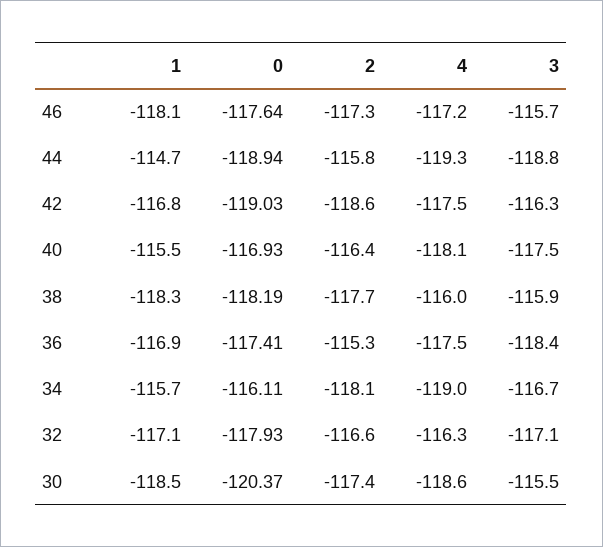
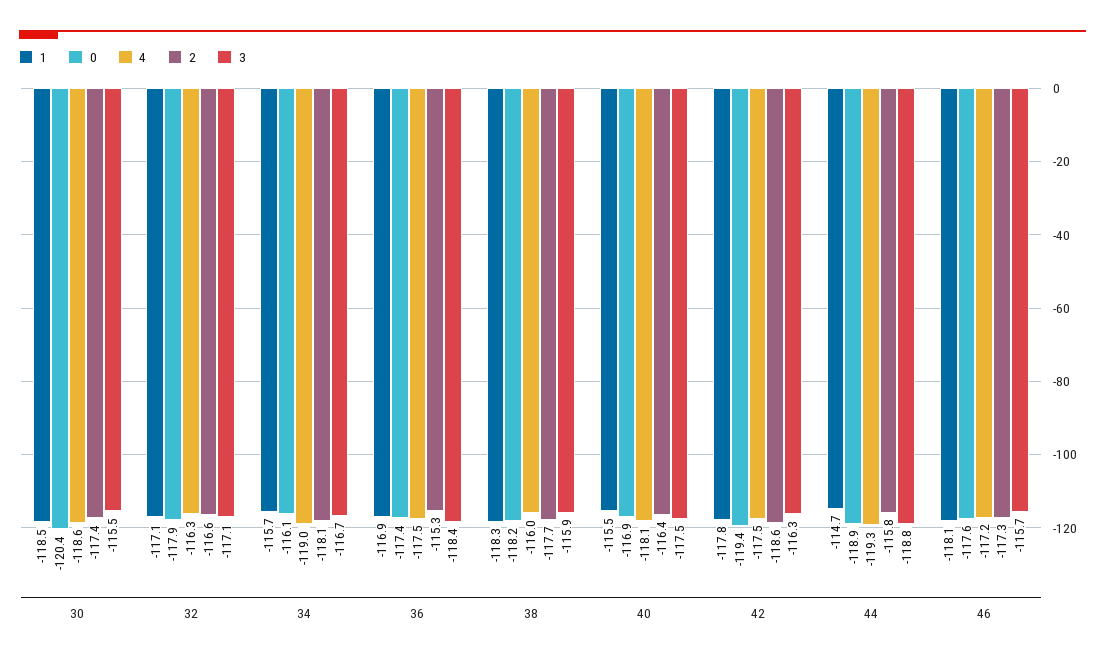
  {
    "1": {
      "46": -118.1,
      "44": -114.7,
-     "42": -116.8,
+     "42": -117.8,
      "40": -115.5,
      "38": -118.3,
      "36": -116.9,
      "34": -115.7,
      "32": -117.1,
      "30": -118.5
    },
    "0": {
      "46": -117.64,
      "44": -118.94,
-     "42": -119.03,
+     "42": -119.4,
      "40": -116.93,
      "38": -118.19,
      "36": -117.41,
      "34": -116.11,
      "32": -117.93,
      "30": -120.37
    },
    "2": {
      "46": -117.3,
      "44": -115.8,
      "42": -118.6,
      "40": -116.4,
      "38": -117.7,
      "36": -115.3,
      "34": -118.1,
      "32": -116.6,
      "30": -117.4
    },
    "4": {
      "46": -117.2,
      "44": -119.3,
      "42": -117.5,
      "40": -118.1,
      "38": -116,
      "36": -117.5,
      "34": -119,
      "32": -116.3,
      "30": -118.6
    },
    "3": {
      "46": -115.7,
      "44": -118.8,
      "42": -116.3,
      "40": -117.5,
      "38": -115.9,
      "36": -118.4,
      "34": -116.7,
      "32": -117.1,
      "30": -115.5
    }
  }

